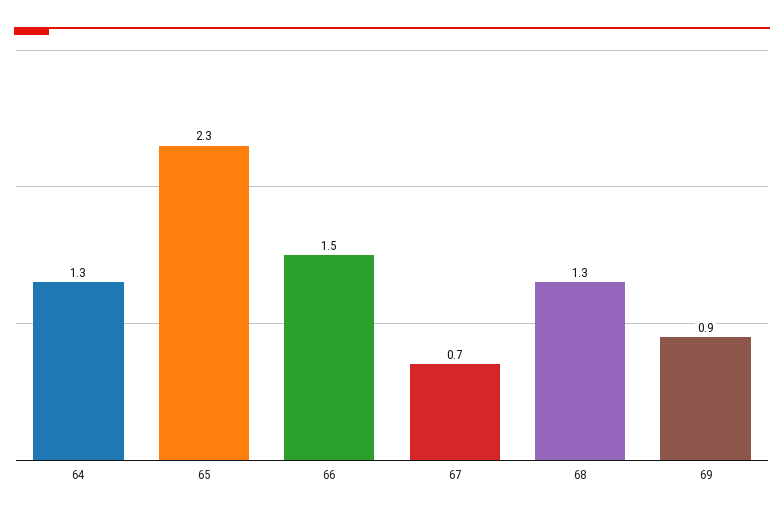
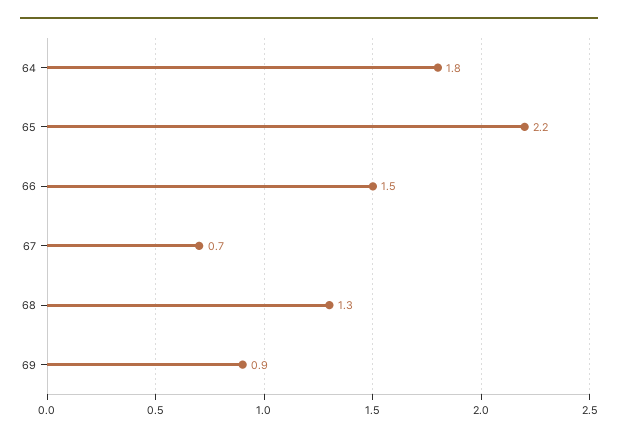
  {
-   "64": 1.3,
+   "64": 1.8,
-   "65": 2.3,
+   "65": 2.2,
    "66": 1.5,
    "67": 0.7,
    "68": 1.3,
    "69": 0.9
  }

